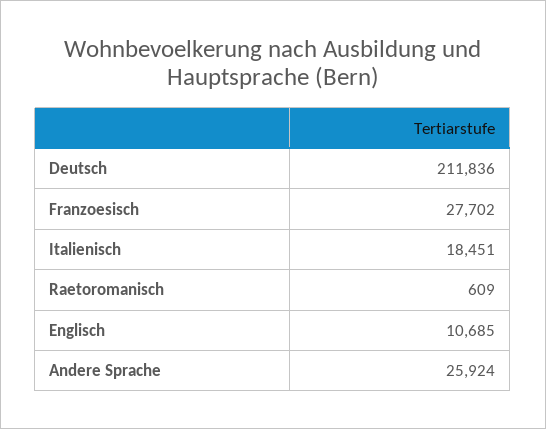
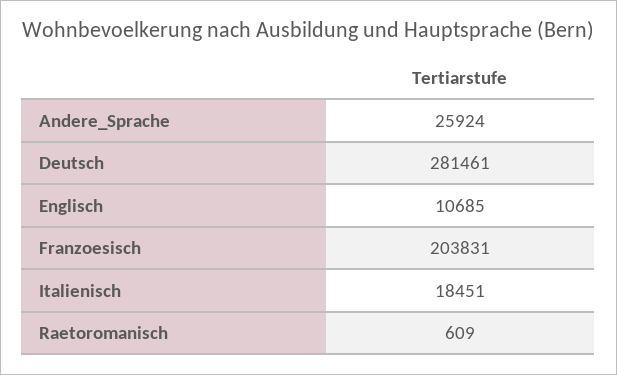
  {
-   "Deutsch": 211836,
+   "Deutsch": 281461,
-   "Franzoesisch": 27702,
+   "Franzoesisch": 203831,
    "Italienisch": 18451,
    "Raetoromanisch": 609,
    "Englisch": 10685,
    "Andere Sprache": 25924
  }

